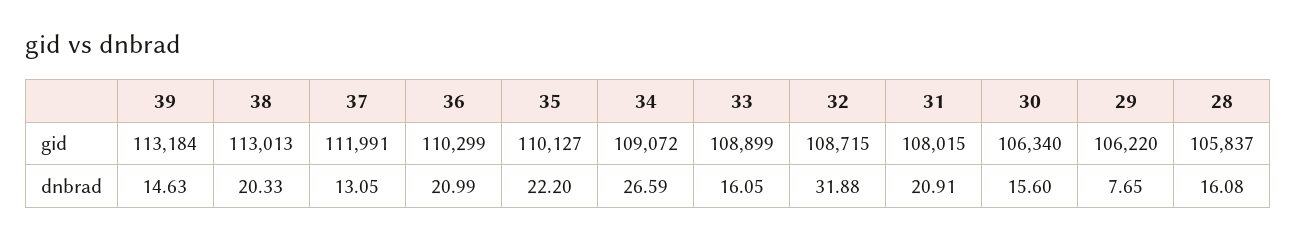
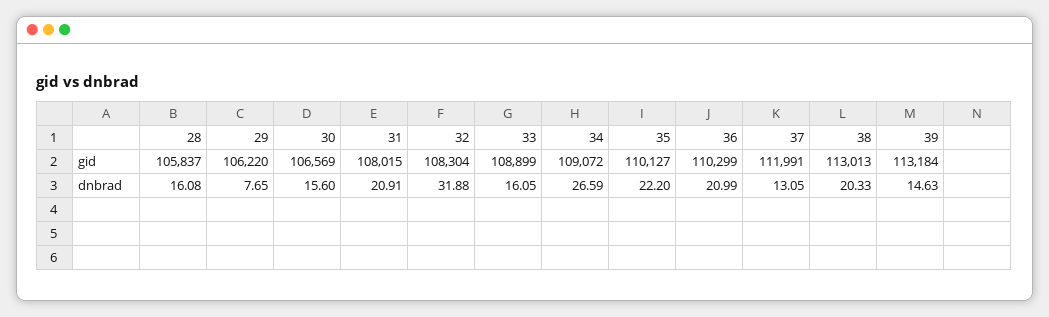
  {
    "39": {
      "gid": 113184,
      "dnbrad": 14.63
    },
    "38": {
      "gid": 113013,
      "dnbrad": 20.33
    },
    "37": {
      "gid": 111991,
      "dnbrad": 13.05
    },
    "36": {
      "gid": 110299,
      "dnbrad": 20.99
    },
    "35": {
      "gid": 110127,
      "dnbrad": 22.2
    },
    "34": {
      "gid": 109072,
      "dnbrad": 26.59
    },
    "33": {
      "gid": 108899,
      "dnbrad": 16.05
    },
    "32": {
-     "gid": 108715,
+     "gid": 108304,
      "dnbrad": 31.88
    },
    "31": {
      "gid": 108015,
      "dnbrad": 20.91
    },
    "30": {
-     "gid": 106340,
+     "gid": 106569,
      "dnbrad": 15.6
    },
    "29": {
      "gid": 106220,
      "dnbrad": 7.65
    },
    "28": {
      "gid": 105837,
      "dnbrad": 16.08
    }
  }

